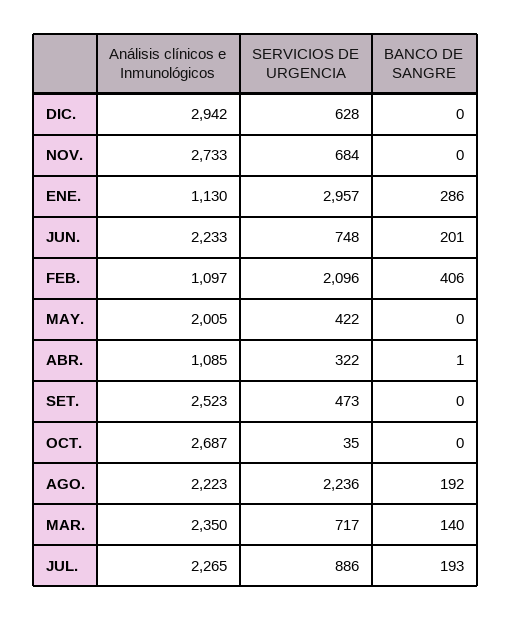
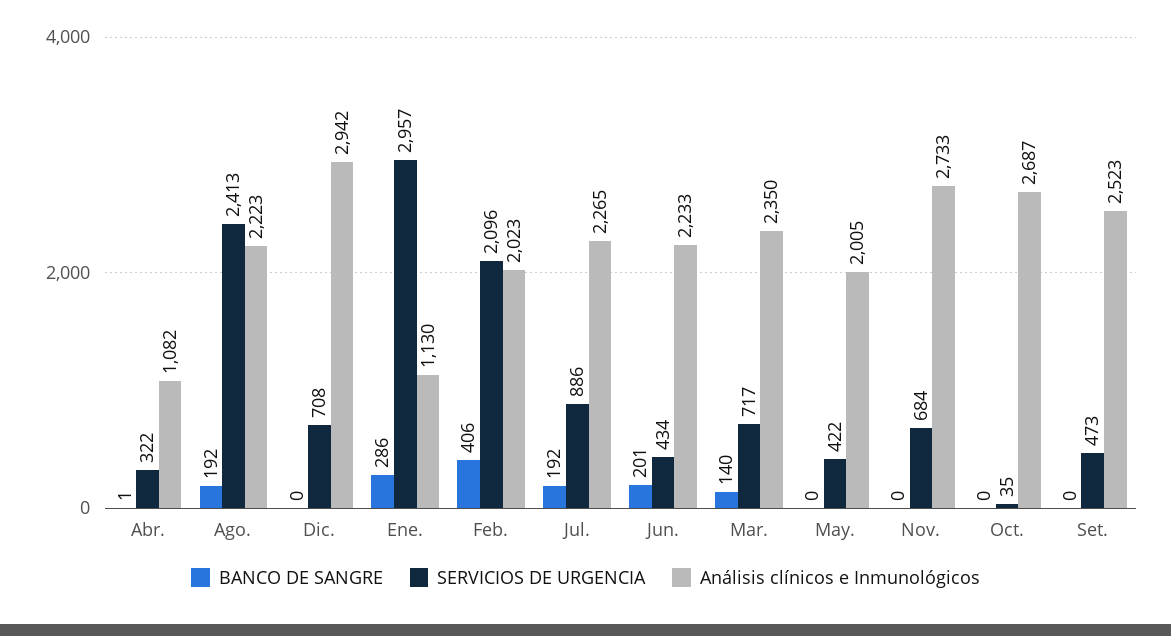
  {
    "Análisis clínicos e Inmunológicos": {
      "DIC.": 2942,
      "NOV.": 2733,
      "ENE.": 1130,
      "JUN.": 2233,
-     "FEB.": 1097,
+     "FEB.": 2023,
      "MAY.": 2005,
-     "ABR.": 1085,
+     "ABR.": 1082,
      "SET.": 2523,
      "OCT.": 2687,
      "AGO.": 2223,
      "MAR.": 2350,
      "JUL.": 2265
    },
    "SERVICIOS DE URGENCIA": {
-     "DIC.": 628,
+     "DIC.": 708,
      "NOV.": 684,
      "ENE.": 2957,
-     "JUN.": 748,
+     "JUN.": 434,
      "FEB.": 2096,
      "MAY.": 422,
      "ABR.": 322,
      "SET.": 473,
      "OCT.": 35,
-     "AGO.": 2236,
+     "AGO.": 2413,
      "MAR.": 717,
      "JUL.": 886
    },
    "BANCO DE SANGRE": {
      "DIC.": 0,
      "NOV.": 0,
      "ENE.": 286,
      "JUN.": 201,
      "FEB.": 406,
      "MAY.": 0,
      "ABR.": 1,
      "SET.": 0,
      "OCT.": 0,
      "AGO.": 192,
      "MAR.": 140,
-     "JUL.": 193
+     "JUL.": 192
    }
  }

